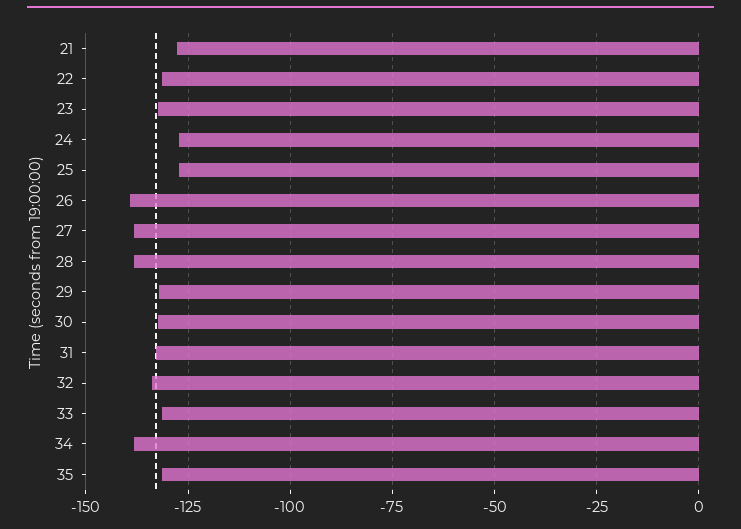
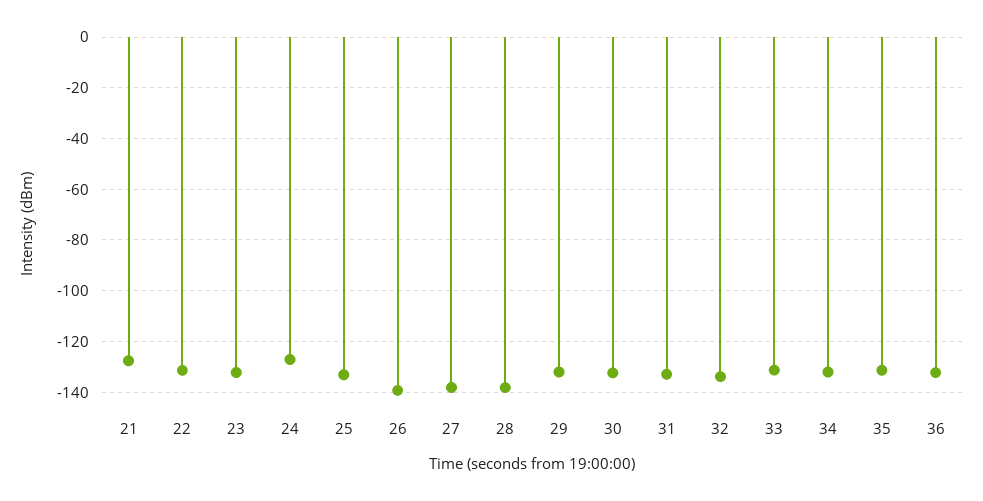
  {
    "21": -127.5,
    "22": -132.5,
    "23": -132.5,
    "24": -127.5,
-   "25": -127.5,
+   "25": -132.5,
    "26": -140,
    "27": -137.5,
    "28": -137.5,
    "29": -132.5,
    "30": -132.5,
    "31": -132.5,
    "32": -135,
    "33": -132.5,
-   "34": -137.5,
+   "34": -132.5,
-   "35": -132.5
+   "35": -132.5,
+   "36": -132.5
  }

